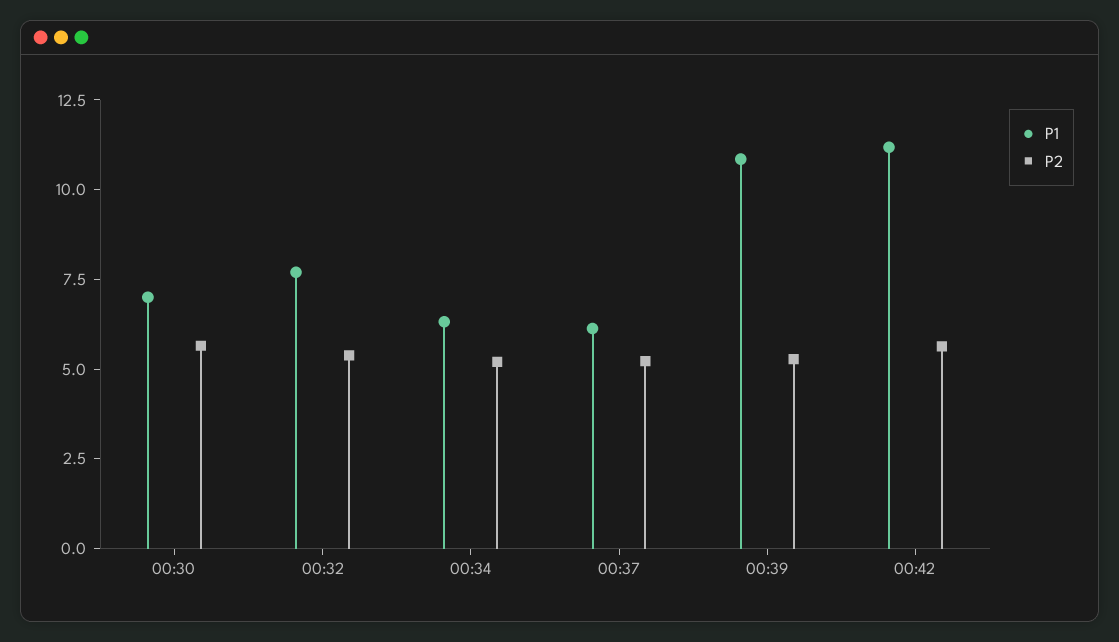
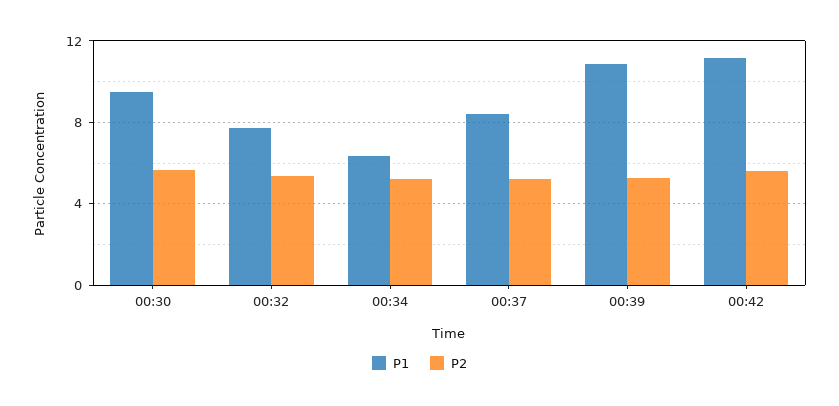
  {
    "P1": {
-     "00:30": 7,
+     "00:30": 9.5,
      "00:32": 7.5,
      "00:34": 6.5,
-     "00:37": 6,
+     "00:37": 8.5,
      "00:39": 11,
      "00:42": 11
    },
    "P2": {
      "00:30": 5.5,
      "00:32": 5.5,
      "00:34": 5,
      "00:37": 5,
      "00:39": 5.5,
      "00:42": 5.5
    }
  }

